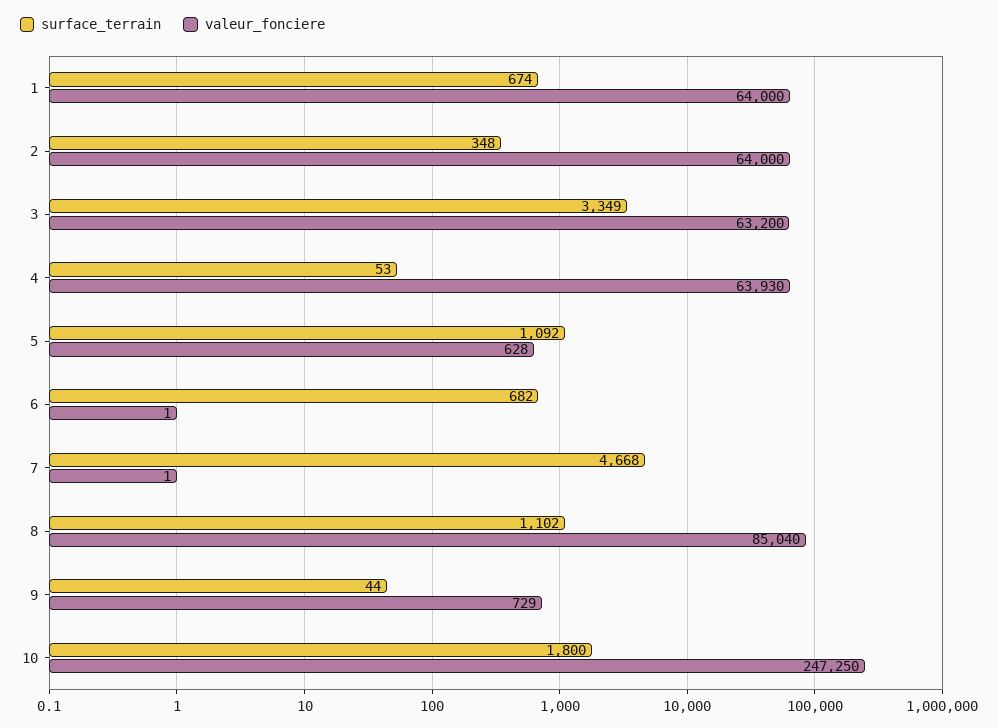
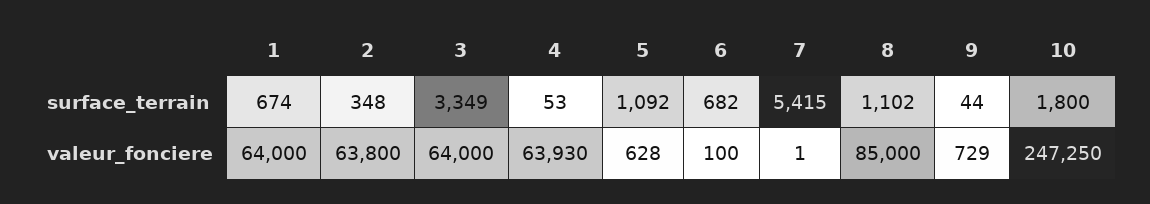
  {
    "surface_terrain": {
      "1": 674,
      "2": 348,
      "3": 3349,
      "4": 53,
      "5": 1092,
      "6": 682,
-     "7": 4668,
+     "7": 5415,
      "8": 1102,
      "9": 44,
      "10": 1800
    },
    "valeur_fonciere": {
      "1": 64000,
-     "2": 64000,
+     "2": 63800,
-     "3": 63200,
+     "3": 64000,
      "4": 63930,
      "5": 628,
-     "6": 1,
+     "6": 100,
      "7": 1,
-     "8": 85040,
+     "8": 85000,
      "9": 729,
      "10": 247250
    }
  }

